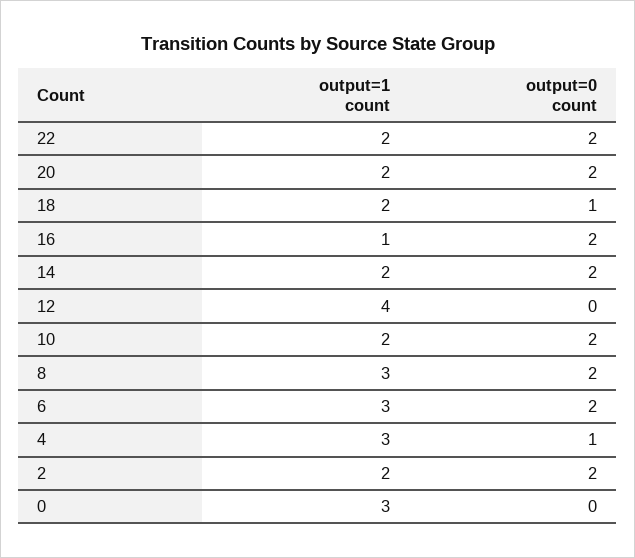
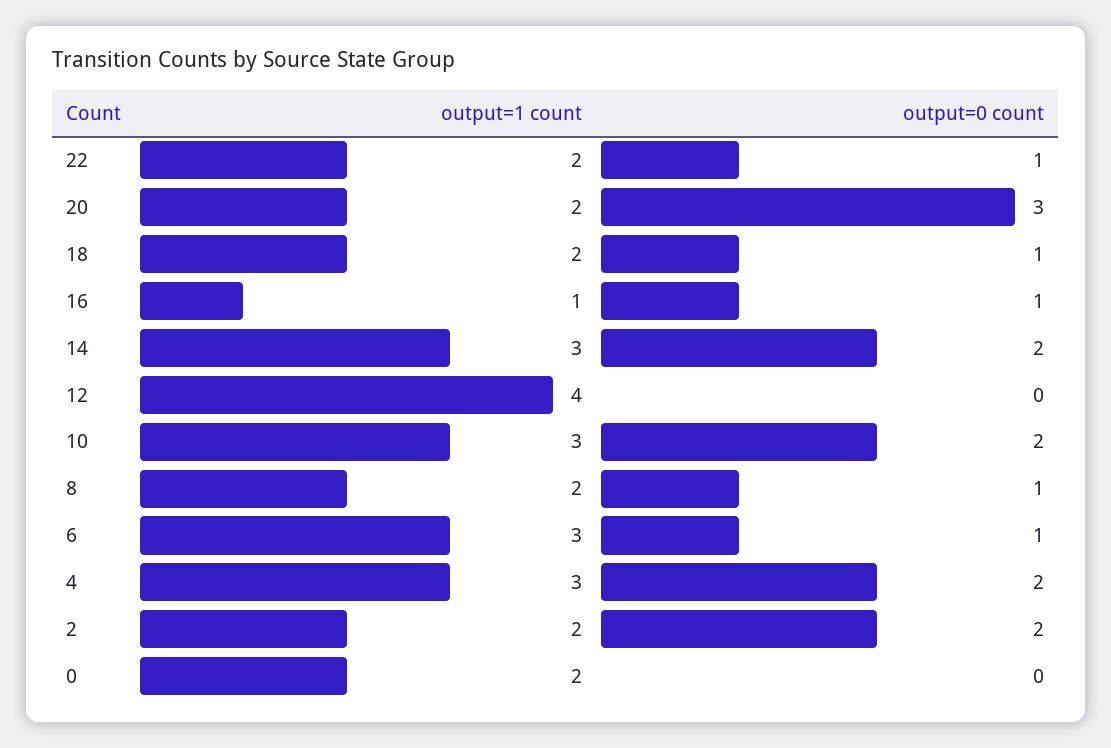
  {
    "output=1 count": {
      "22": 2,
      "20": 2,
      "18": 2,
      "16": 1,
-     "14": 2,
+     "14": 3,
      "12": 4,
-     "10": 2,
+     "10": 3,
-     "8": 3,
+     "8": 2,
      "6": 3,
      "4": 3,
      "2": 2,
-     "0": 3
+     "0": 2
    },
    "output=0 count": {
-     "22": 2,
+     "22": 1,
-     "20": 2,
+     "20": 3,
      "18": 1,
-     "16": 2,
+     "16": 1,
      "14": 2,
      "12": 0,
      "10": 2,
-     "8": 2,
+     "8": 1,
-     "6": 2,
+     "6": 1,
-     "4": 1,
+     "4": 2,
      "2": 2,
      "0": 0
    }
  }

